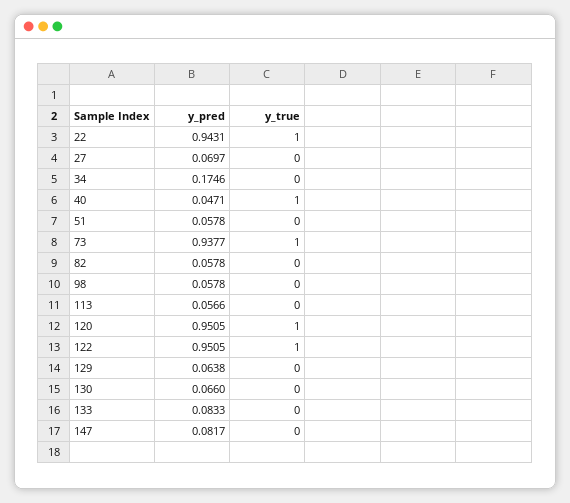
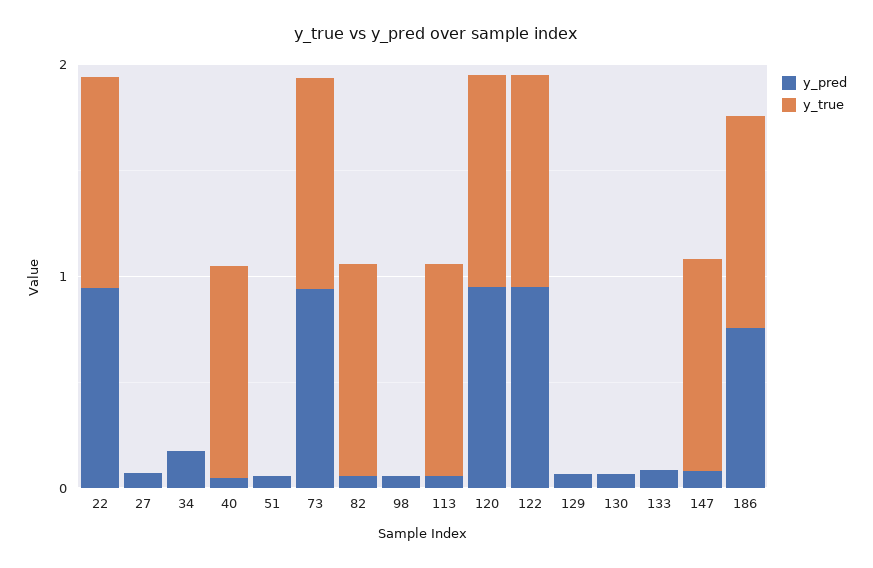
  {
    "y_pred": {
      "22": 0.9431,
      "27": 0.0697,
      "34": 0.1746,
      "40": 0.0471,
      "51": 0.0578,
      "73": 0.9377,
      "82": 0.0578,
      "98": 0.0578,
      "113": 0.0566,
      "120": 0.9505,
      "122": 0.9505,
      "129": 0.0638,
      "130": 0.066,
      "133": 0.0833,
-     "147": 0.0817
+     "147": 0.0817,
+     "186": 0.8
    },
    "y_true": {
      "22": 1,
      "27": 0,
      "34": 0,
      "40": 1,
      "51": 0,
      "73": 1,
-     "82": 0,
+     "82": 1,
      "98": 0,
-     "113": 0,
+     "113": 1,
      "120": 1,
      "122": 1,
      "129": 0,
      "130": 0,
      "133": 0,
-     "147": 0
+     "147": 1,
+     "186": 1
    }
  }

